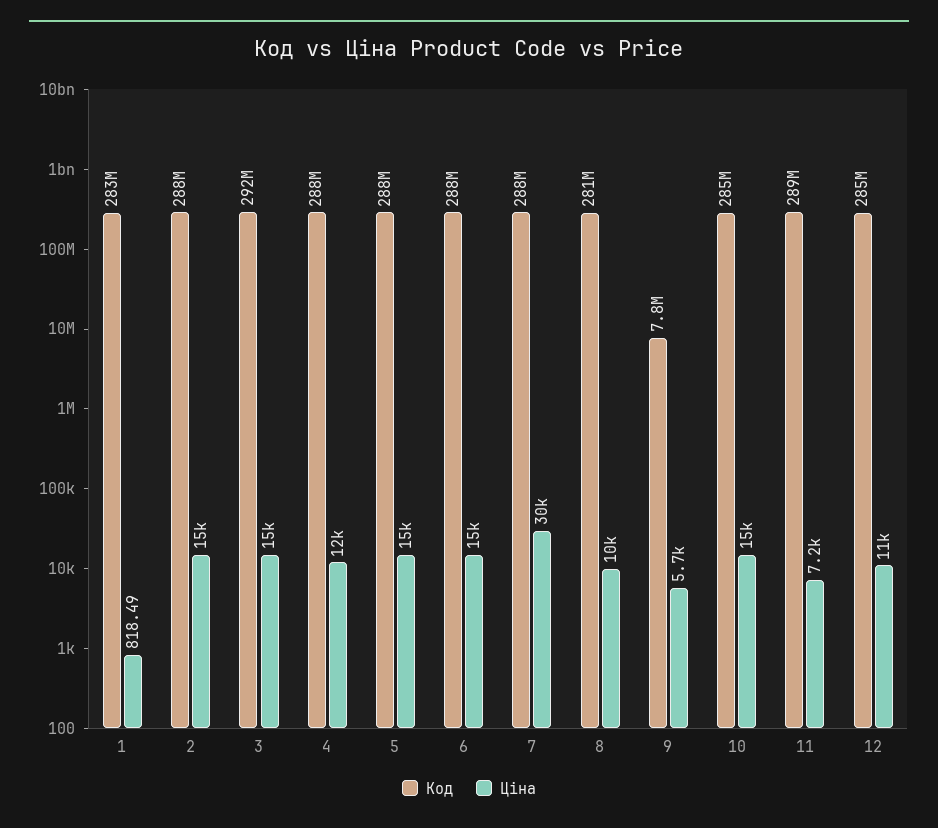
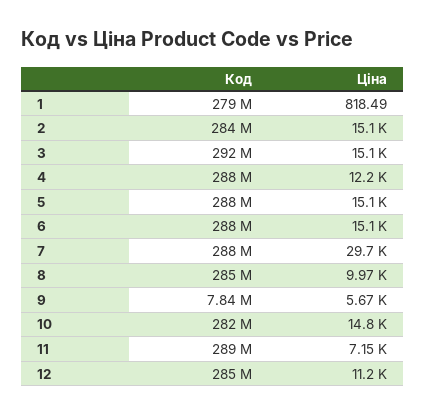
  {
    "Код": {
-     "1": 283000000,
+     "1": 279000000,
-     "2": 288000000,
+     "2": 284000000,
      "3": 292000000,
      "4": 288000000,
      "5": 288000000,
      "6": 288000000,
      "7": 288000000,
-     "8": 281000000,
+     "8": 285000000,
      "9": 7840000,
-     "10": 285000000,
+     "10": 282000000,
      "11": 289000000,
      "12": 285000000
    },
    "Ціна": {
      "1": 818.49,
      "2": 15100,
      "3": 15100,
      "4": 12200,
      "5": 15100,
      "6": 15100,
      "7": 29700,
      "8": 9970,
      "9": 5670,
      "10": 14800,
      "11": 7150,
      "12": 11200
    }
  }

